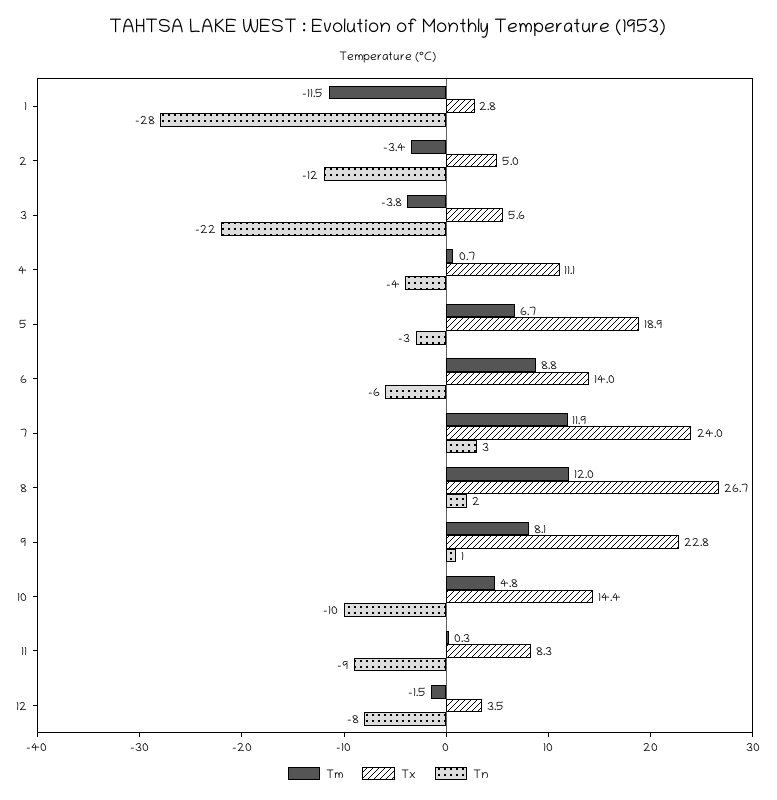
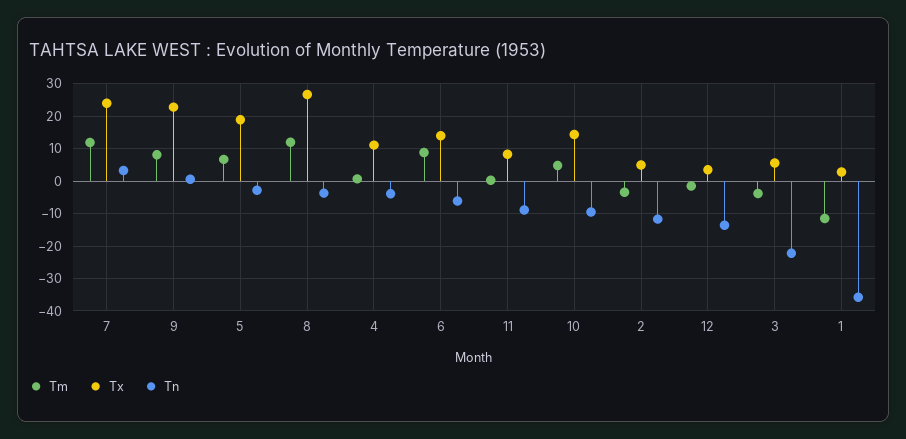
  {
    "Tm": {
      "1": -11.5,
      "2": -3.4,
      "3": -3.8,
      "4": 0.7,
      "5": 6.7,
      "6": 8.8,
      "7": 11.9,
      "8": 12,
      "9": 8.1,
      "10": 4.8,
      "11": 0.3,
      "12": -1.5
    },
    "Tx": {
      "1": 2.8,
      "2": 5,
      "3": 5.6,
      "4": 11.1,
      "5": 18.9,
      "6": 14,
      "7": 24,
      "8": 26.7,
      "9": 22.8,
      "10": 14.4,
      "11": 8.3,
      "12": 3.5
    },
    "Tn": {
-     "1": -28,
+     "1": -36,
      "2": -12,
      "3": -22,
      "4": -4,
      "5": -3,
      "6": -6,
      "7": 3,
-     "8": 2,
+     "8": -4,
      "9": 1,
      "10": -10,
      "11": -9,
-     "12": -8
+     "12": -14
    }
  }

